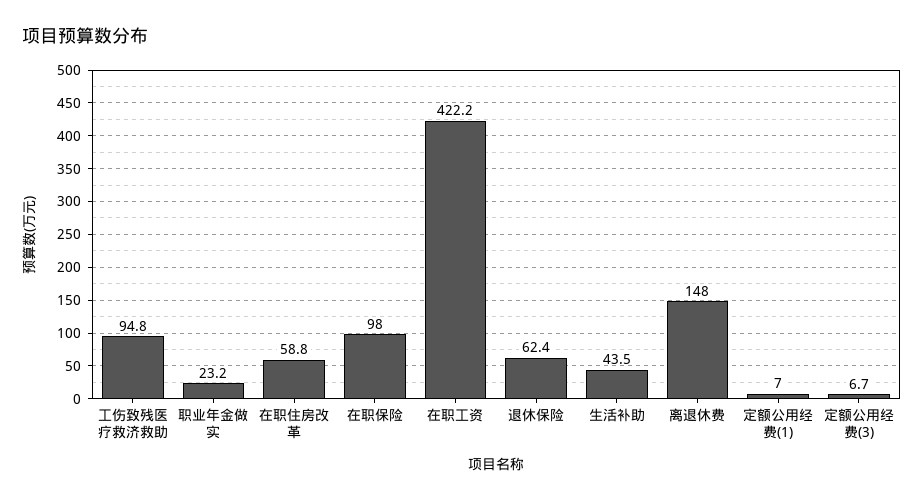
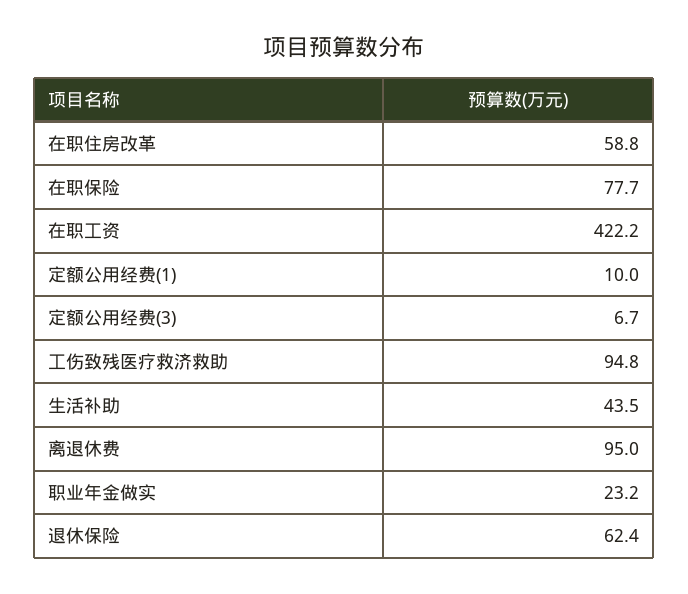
  {
    "工伤致残医疗救济救助": 94.8,
    "职业年金做实": 23.2,
    "在职住房改革": 58.8,
-   "在职保险": 98,
+   "在职保险": 77.7,
    "在职工资": 422.2,
    "退休保险": 62.4,
    "生活补助": 43.5,
-   "离退休费": 148,
+   "离退休费": 95,
-   "定额公用经费(1)": 7,
+   "定额公用经费(1)": 10,
    "定额公用经费(3)": 6.7
  }

